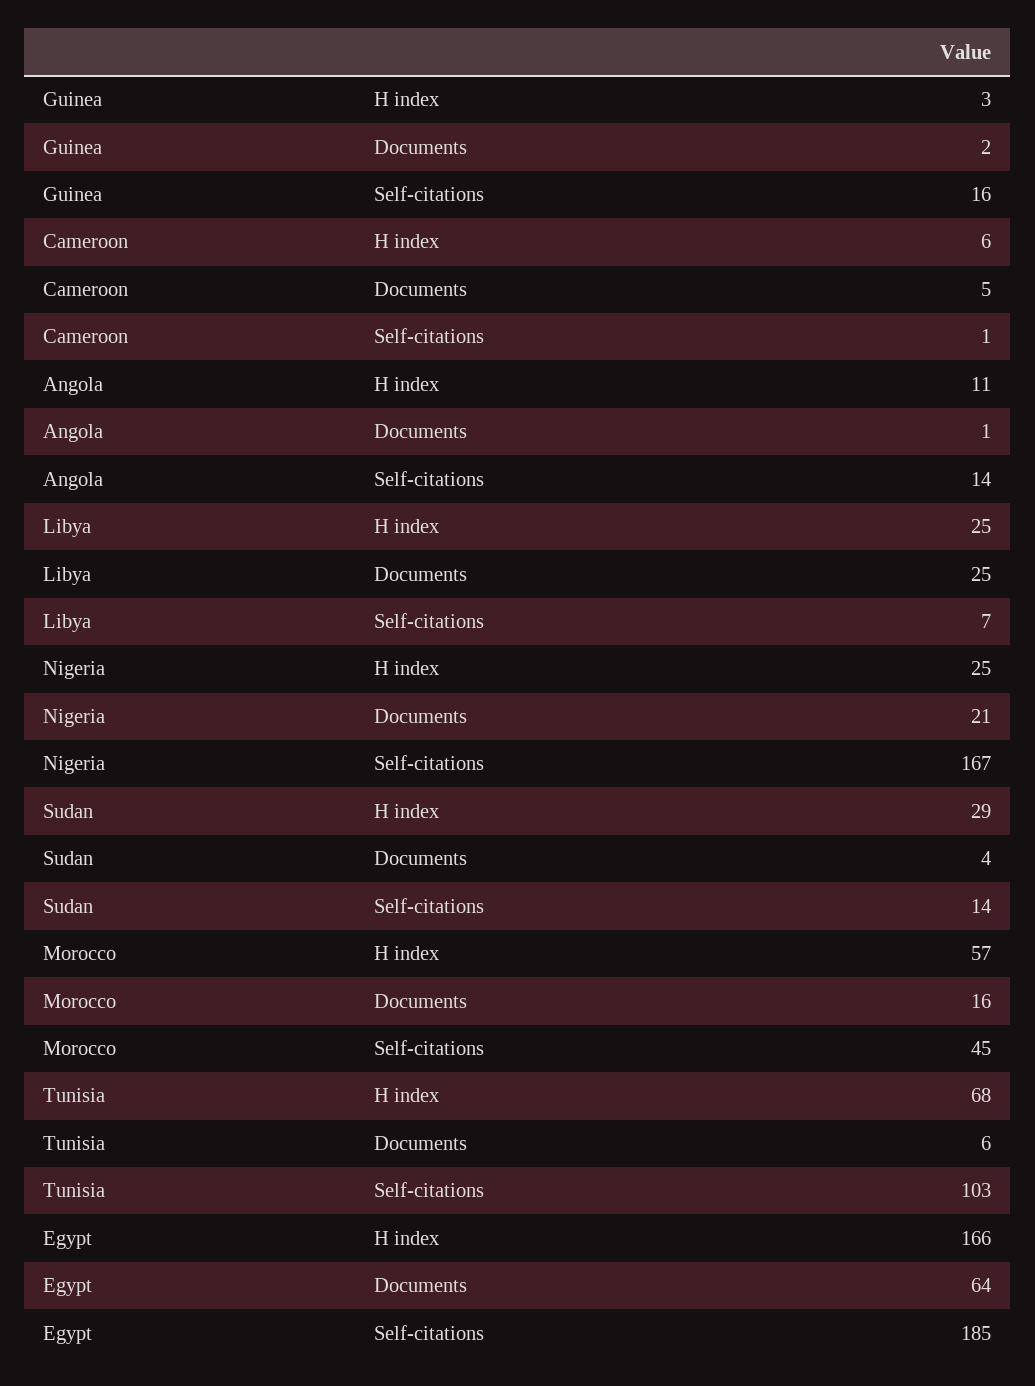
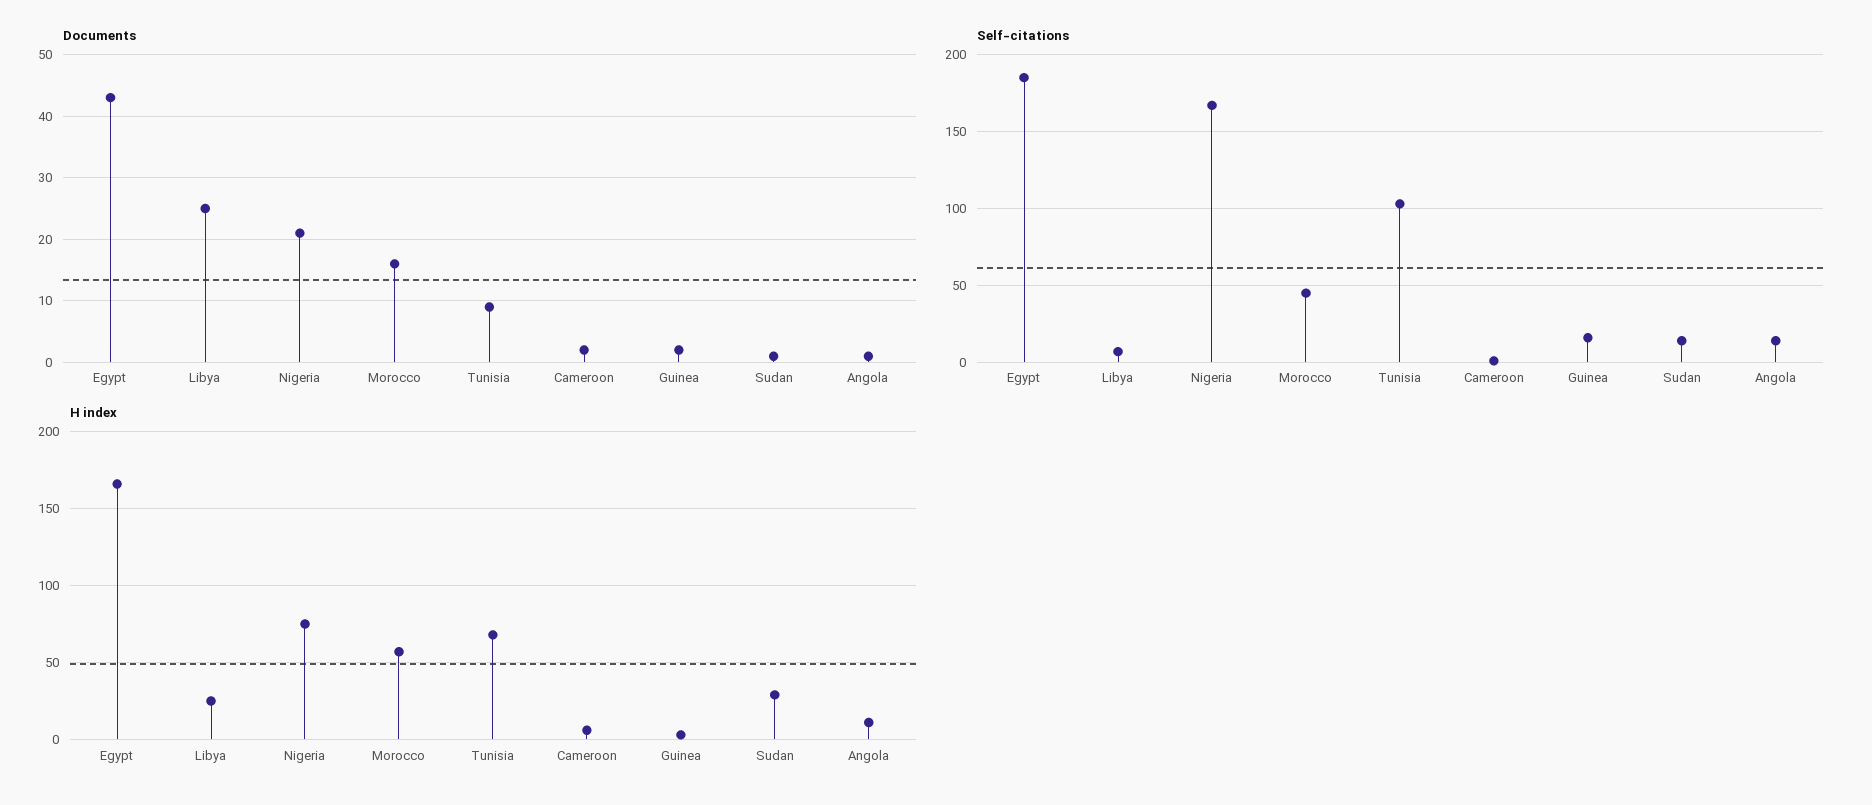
  {
    "H index": {
      "Guinea": 3,
      "Cameroon": 6,
      "Angola": 11,
      "Libya": 25,
-     "Nigeria": 25,
+     "Nigeria": 75,
      "Sudan": 29,
      "Morocco": 57,
      "Tunisia": 68,
      "Egypt": 166
    },
    "Documents": {
      "Guinea": 2,
-     "Cameroon": 5,
+     "Cameroon": 2,
      "Angola": 1,
      "Libya": 25,
      "Nigeria": 21,
-     "Sudan": 4,
+     "Sudan": 1,
      "Morocco": 16,
-     "Tunisia": 6,
+     "Tunisia": 9,
-     "Egypt": 64
+     "Egypt": 43
    },
    "Self-citations": {
      "Guinea": 16,
      "Cameroon": 1,
      "Angola": 14,
      "Libya": 7,
      "Nigeria": 167,
      "Sudan": 14,
      "Morocco": 45,
      "Tunisia": 103,
      "Egypt": 185
    }
  }

